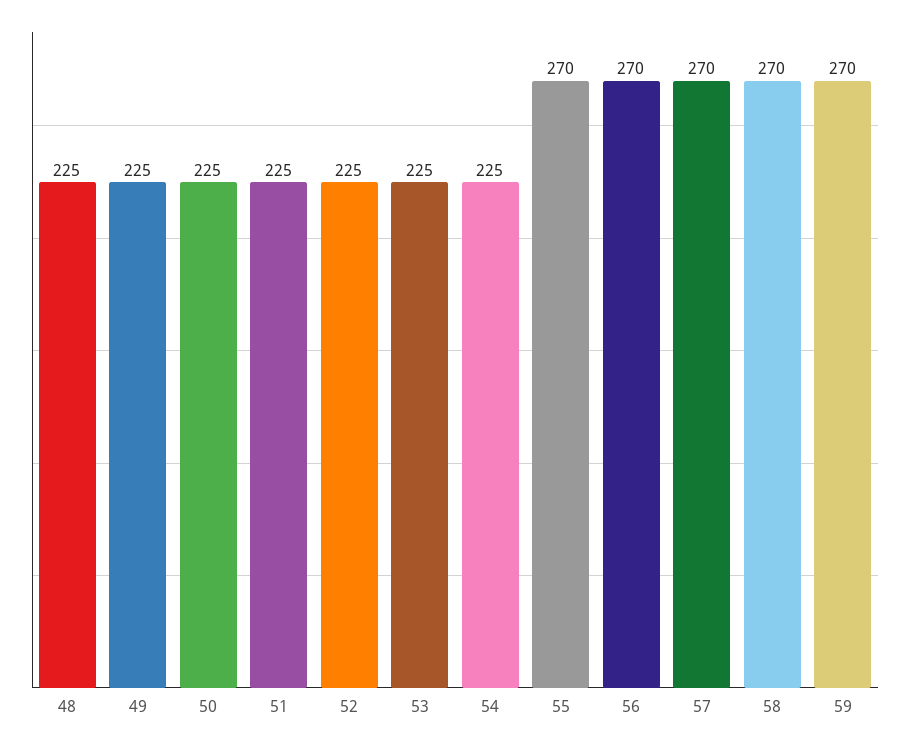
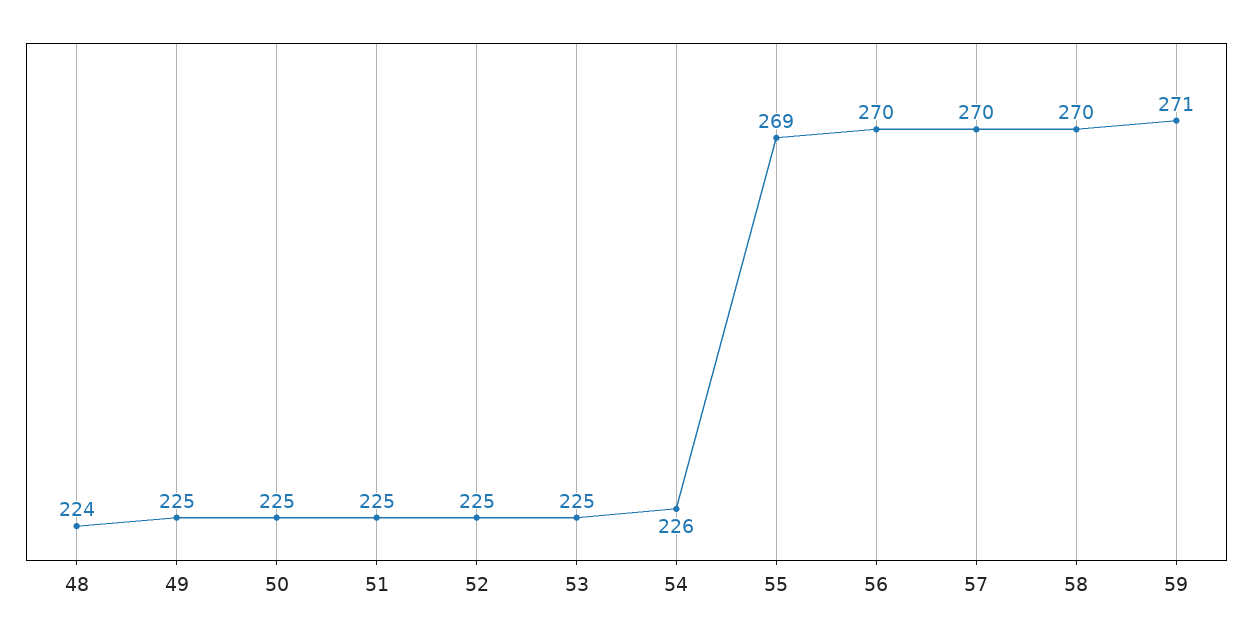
  {
-   "48": 225,
+   "48": 224,
    "49": 225,
    "50": 225,
    "51": 225,
    "52": 225,
    "53": 225,
-   "54": 225,
+   "54": 226,
-   "55": 270,
+   "55": 269,
    "56": 270,
    "57": 270,
    "58": 270,
-   "59": 270
+   "59": 271
  }

